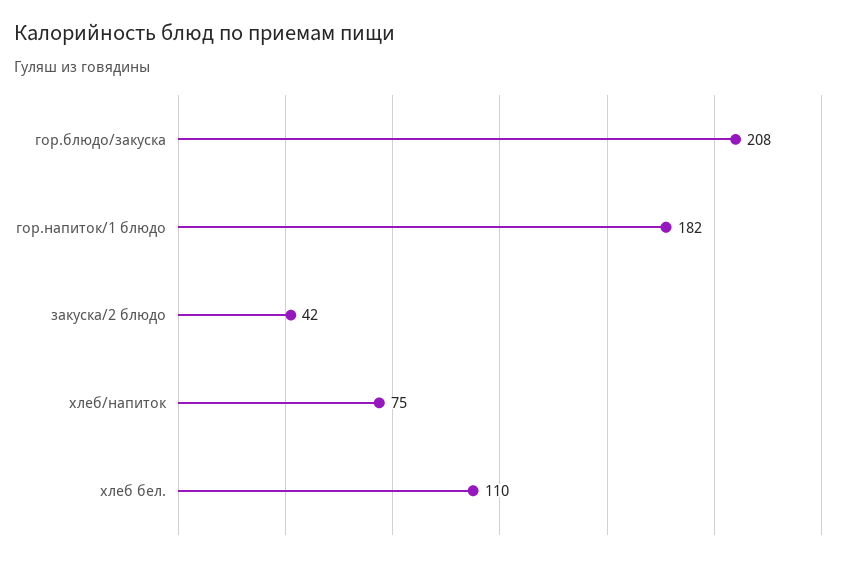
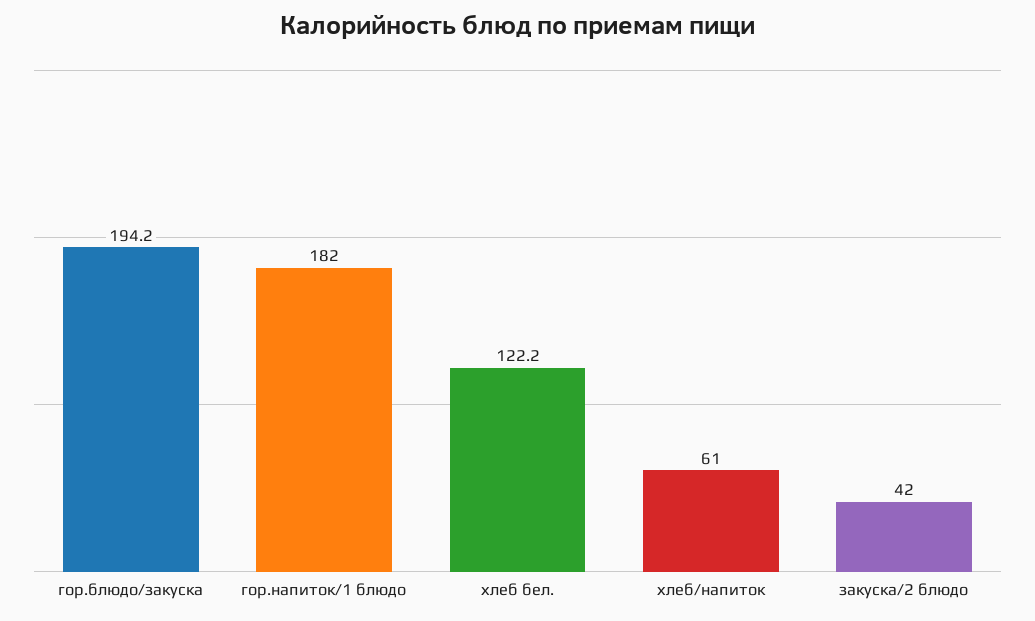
  {
-   "гор.блюдо/закуска": 208,
+   "гор.блюдо/закуска": 194.2,
    "гор.напиток/1 блюдо": 182,
    "закуска/2 блюдо": 42,
-   "хлеб/напиток": 75,
+   "хлеб/напиток": 61,
-   "хлеб бел.": 110
+   "хлеб бел.": 122.2
  }

